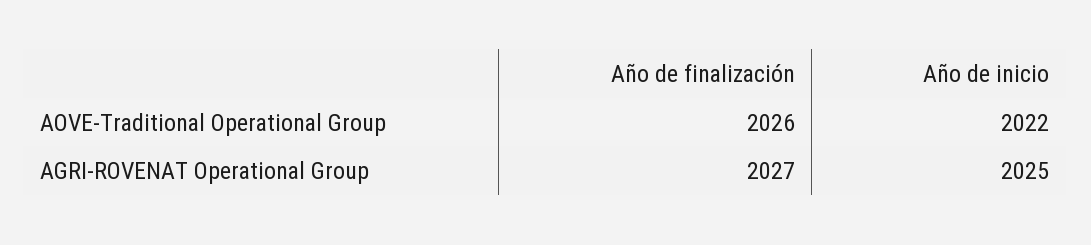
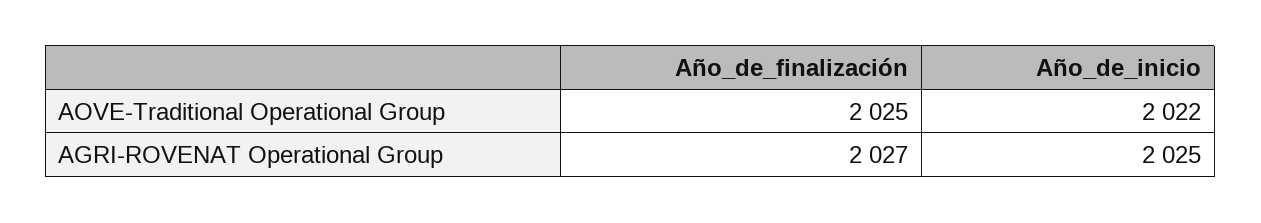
  {
    "Año de finalización": {
-     "AOVE-Traditional Operational Group": 2026,
+     "AOVE-Traditional Operational Group": 2025,
      "AGRI-ROVENAT Operational Group": 2027
    },
    "Año de inicio": {
      "AOVE-Traditional Operational Group": 2022,
      "AGRI-ROVENAT Operational Group": 2025
    }
  }

